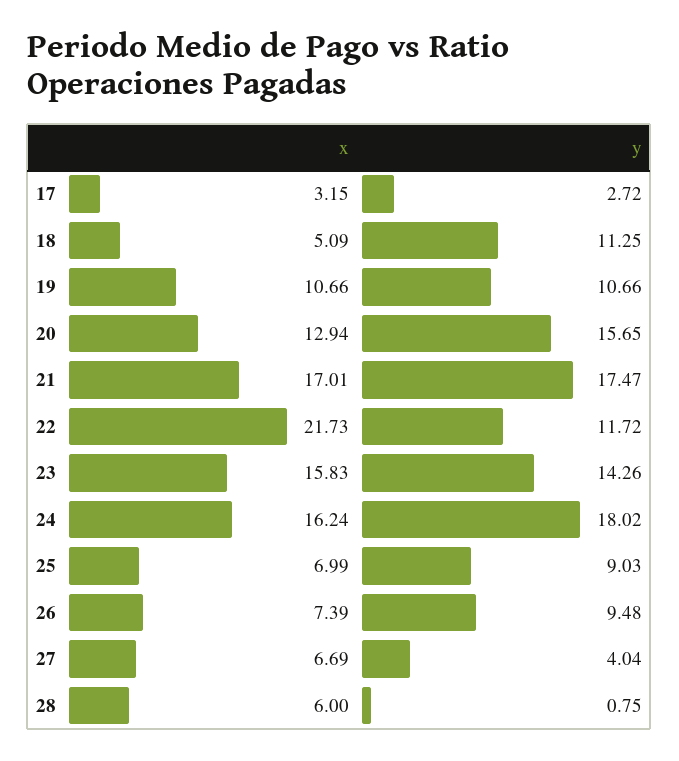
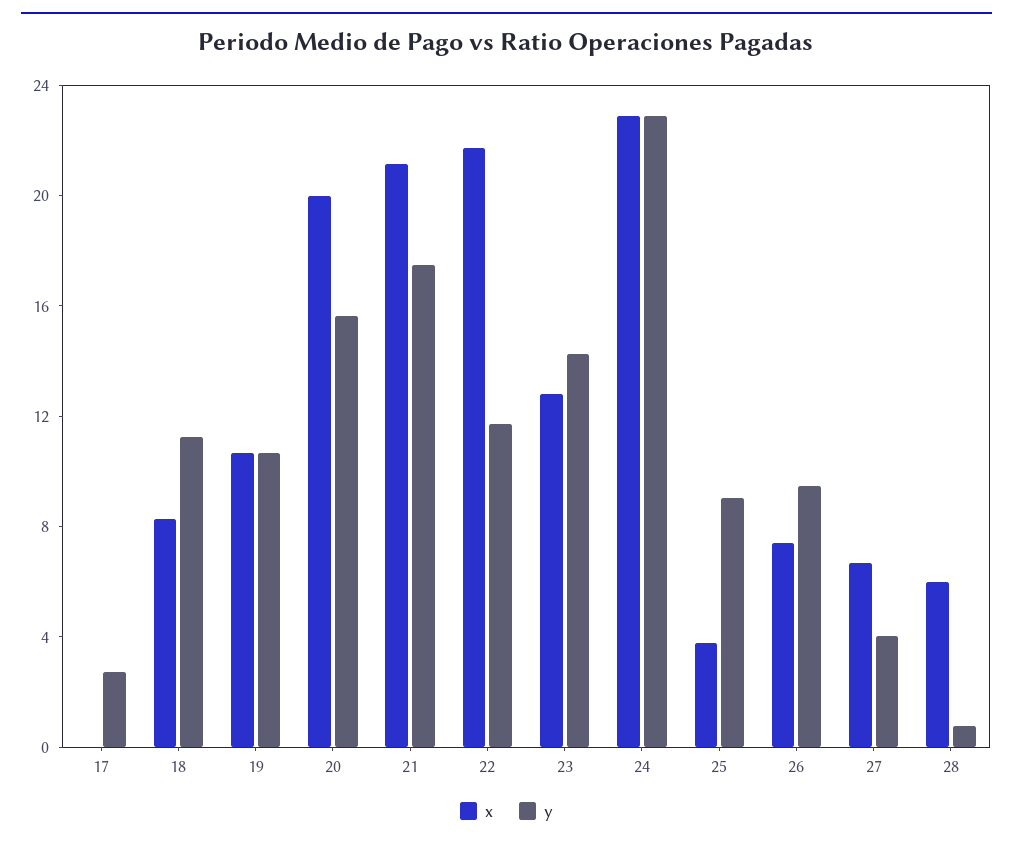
  {
    "x": {
-     "17": 3.15,
+     "17": 0,
-     "18": 5.09,
+     "18": 8,
      "19": 10.66,
-     "20": 12.94,
+     "20": 20,
-     "21": 17.01,
+     "21": 21,
      "22": 21.73,
-     "23": 15.83,
+     "23": 13,
-     "24": 16.24,
+     "24": 23,
-     "25": 6.99,
+     "25": 4,
      "26": 7.39,
      "27": 6.69,
      "28": 6
    },
    "y": {
      "17": 2.72,
      "18": 11.25,
      "19": 10.66,
      "20": 15.65,
      "21": 17.47,
      "22": 11.72,
      "23": 14.26,
-     "24": 18.02,
+     "24": 23,
      "25": 9.03,
      "26": 9.48,
      "27": 4.04,
      "28": 0.75
    }
  }

